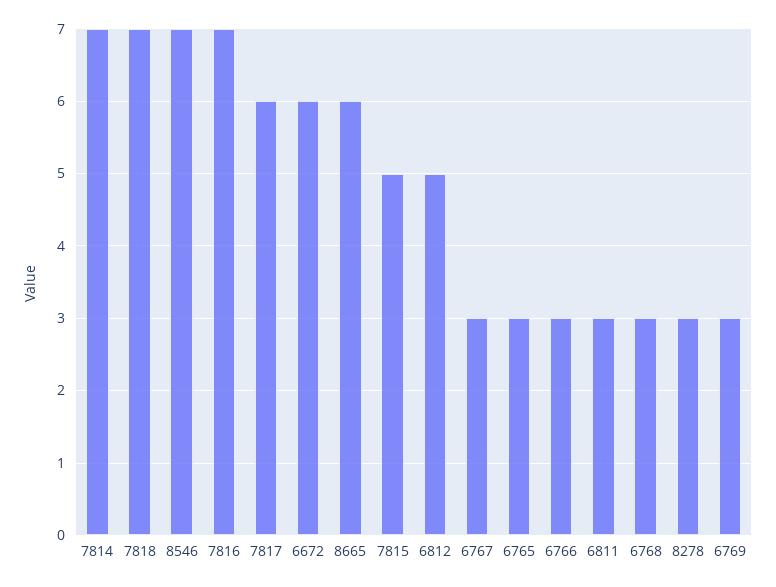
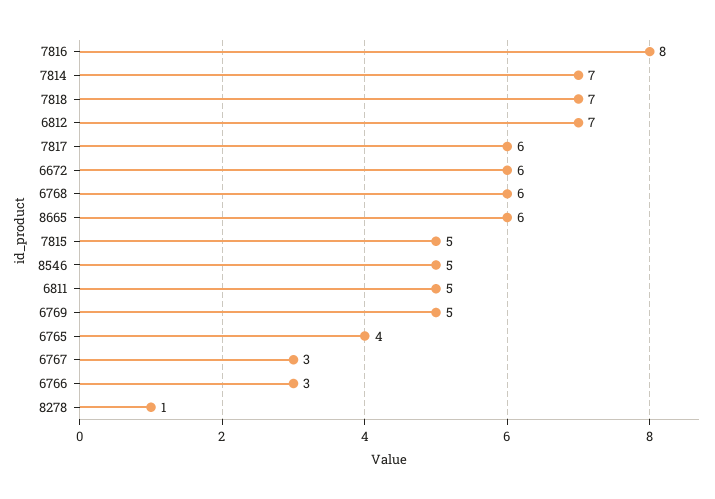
  {
    "7814": 7,
    "7818": 7,
-   "8546": 7,
+   "8546": 5,
-   "7816": 7,
+   "7816": 8,
    "7817": 6,
    "6672": 6,
    "8665": 6,
    "7815": 5,
-   "6812": 5,
+   "6812": 7,
    "6767": 3,
-   "6765": 3,
+   "6765": 4,
    "6766": 3,
-   "6811": 3,
+   "6811": 5,
-   "6768": 3,
+   "6768": 6,
-   "8278": 3,
+   "8278": 1,
-   "6769": 3
+   "6769": 5
  }

